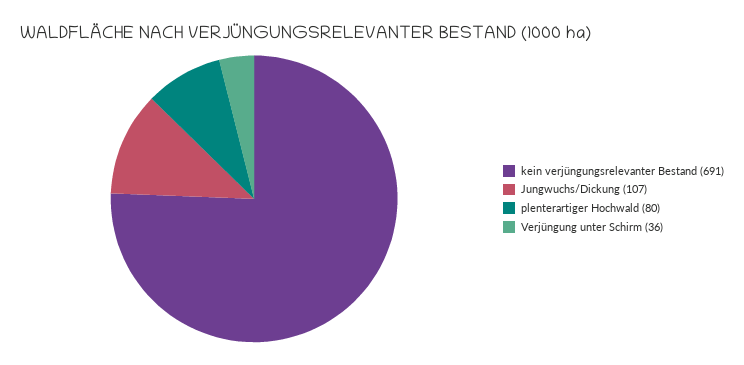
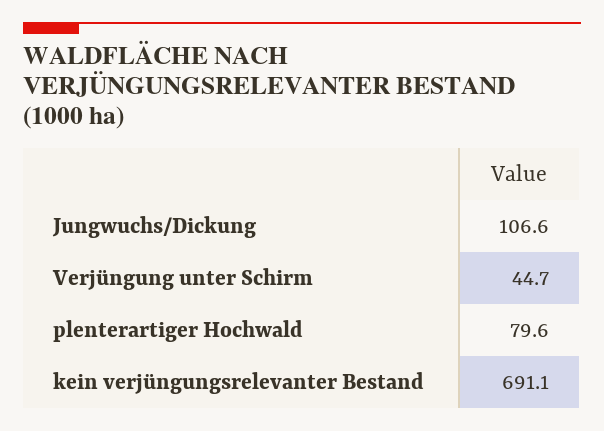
  {
    "kein verjüngungsrelevanter Bestand": 691.1,
    "Jungwuchs/Dickung": 106.6,
    "plenterartiger Hochwald": 79.6,
-   "Verjüngung unter Schirm": 36
+   "Verjüngung unter Schirm": 44.7
  }

